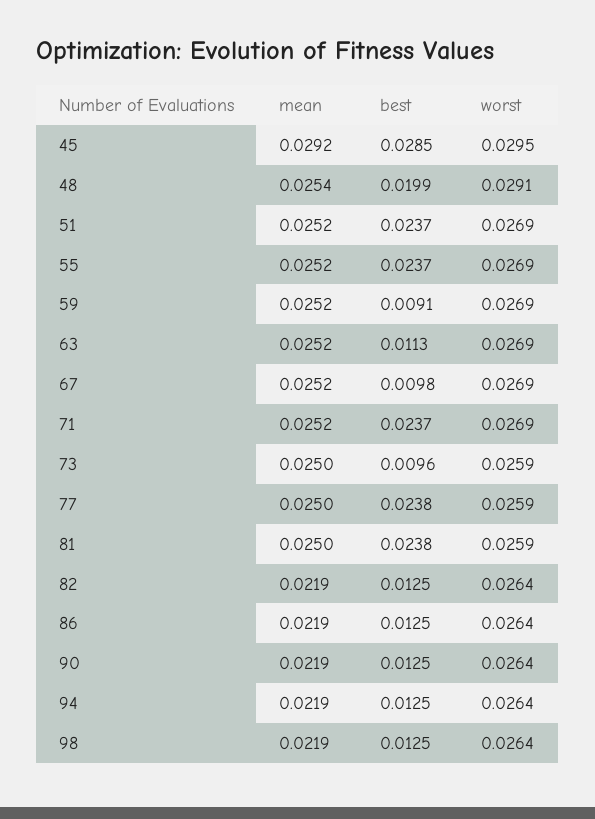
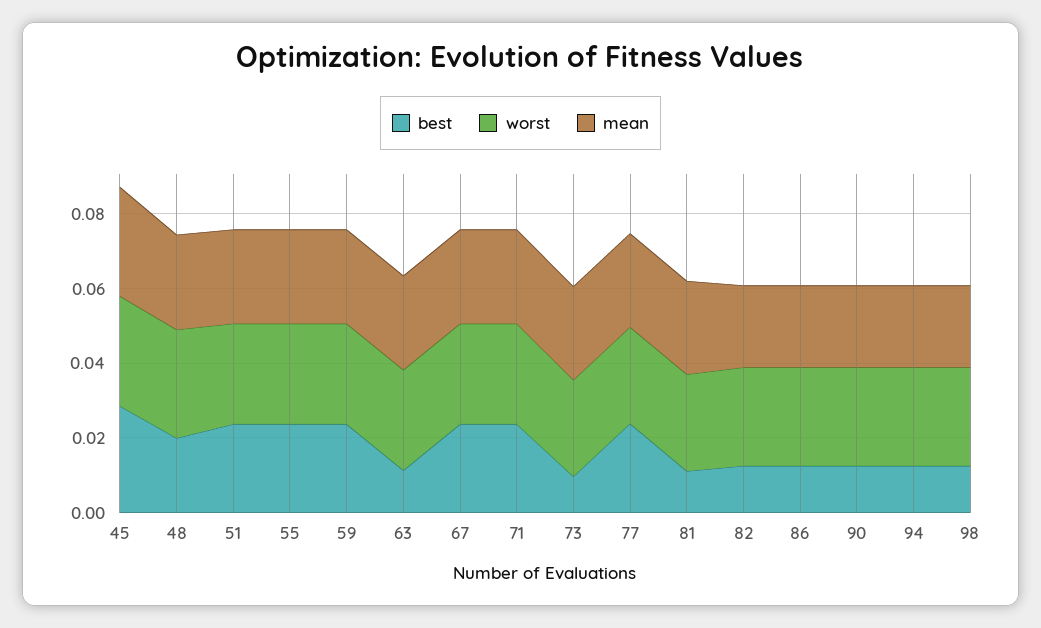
  {
    "mean": {
      "45": 0.0292,
      "48": 0.0254,
      "51": 0.0252,
      "55": 0.0252,
      "59": 0.0252,
      "63": 0.0252,
      "67": 0.0252,
      "71": 0.0252,
      "73": 0.025,
      "77": 0.025,
      "81": 0.025,
      "82": 0.0219,
      "86": 0.0219,
      "90": 0.0219,
      "94": 0.0219,
      "98": 0.0219
    },
    "best": {
      "45": 0.0285,
      "48": 0.0199,
      "51": 0.0237,
      "55": 0.0237,
-     "59": 0.0091,
+     "59": 0.025,
      "63": 0.0113,
-     "67": 0.0098,
+     "67": 0.025,
      "71": 0.0237,
      "73": 0.0096,
      "77": 0.0238,
-     "81": 0.0238,
+     "81": 0.01,
      "82": 0.0125,
      "86": 0.0125,
      "90": 0.0125,
      "94": 0.0125,
      "98": 0.0125
    },
    "worst": {
      "45": 0.0295,
      "48": 0.0291,
      "51": 0.0269,
      "55": 0.0269,
      "59": 0.0269,
      "63": 0.0269,
      "67": 0.0269,
      "71": 0.0269,
      "73": 0.0259,
      "77": 0.0259,
      "81": 0.0259,
      "82": 0.0264,
      "86": 0.0264,
      "90": 0.0264,
      "94": 0.0264,
      "98": 0.0264
    }
  }

